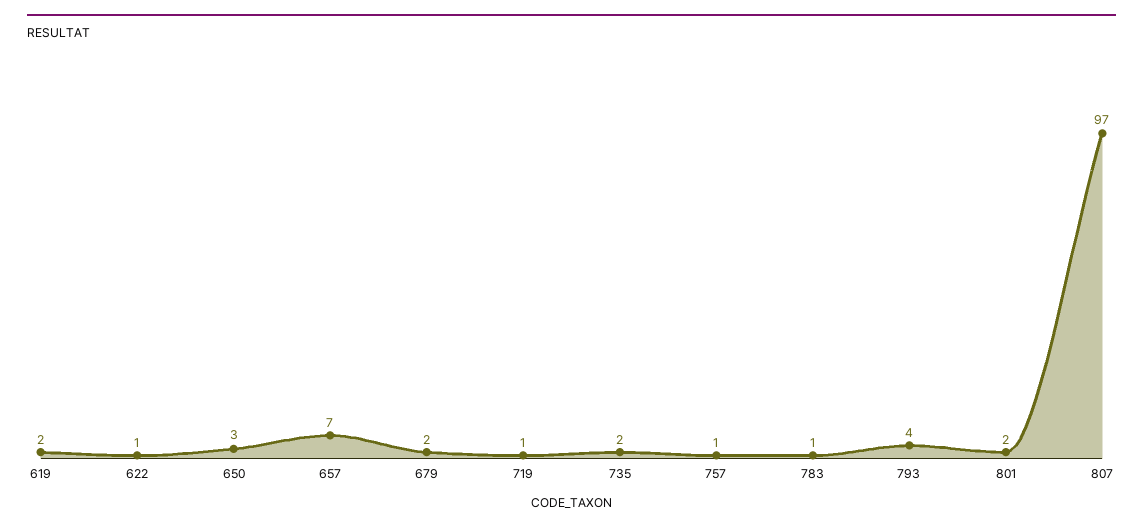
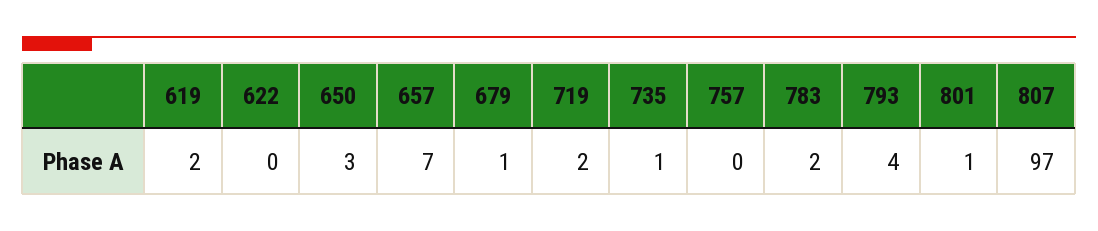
  {
    "619": 2,
-   "622": 1,
+   "622": 0,
    "650": 3,
    "657": 7,
-   "679": 2,
+   "679": 1,
-   "719": 1,
+   "719": 2,
-   "735": 2,
+   "735": 1,
-   "757": 1,
+   "757": 0,
-   "783": 1,
+   "783": 2,
    "793": 4,
-   "801": 2,
+   "801": 1,
    "807": 97
  }

